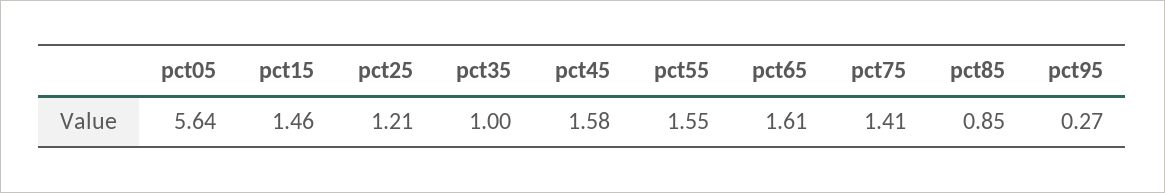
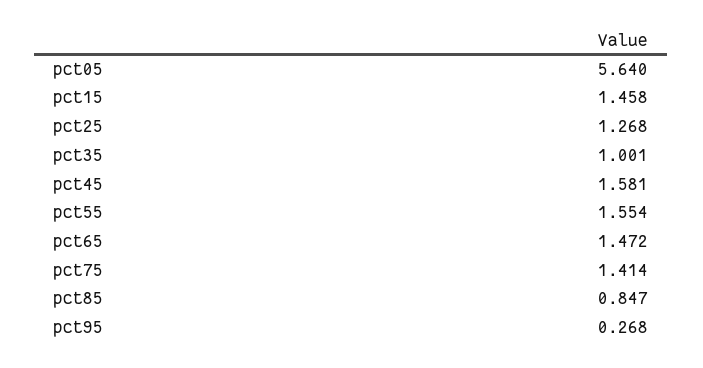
  {
    "pct05": 5.64,
    "pct15": 1.458,
-   "pct25": 1.21,
+   "pct25": 1.268,
    "pct35": 1.001,
    "pct45": 1.581,
    "pct55": 1.554,
-   "pct65": 1.61,
+   "pct65": 1.472,
    "pct75": 1.414,
    "pct85": 0.847,
    "pct95": 0.268
  }

